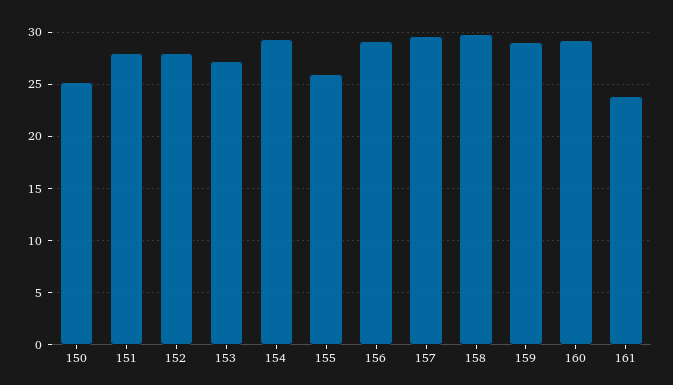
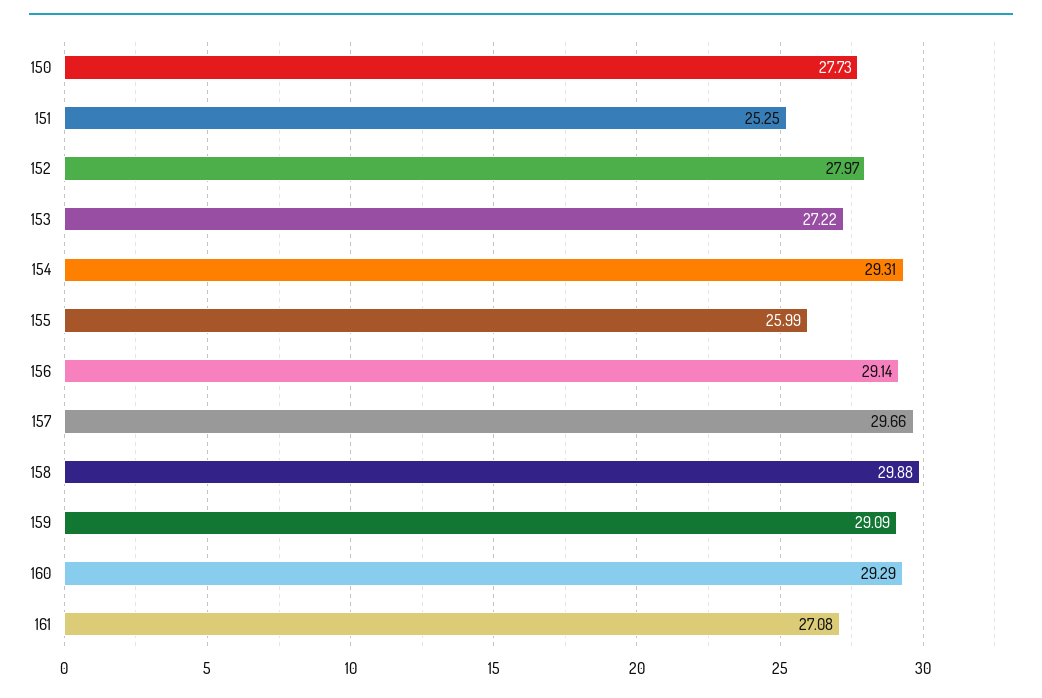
  {
-   "150": 25,
+   "150": 27.73,
-   "151": 28,
+   "151": 25.25,
    "152": 27.97,
    "153": 27.22,
    "154": 29.31,
    "155": 25.99,
    "156": 29.14,
    "157": 29.66,
    "158": 29.88,
    "159": 29.09,
    "160": 29.29,
-   "161": 24
+   "161": 27.08
  }

